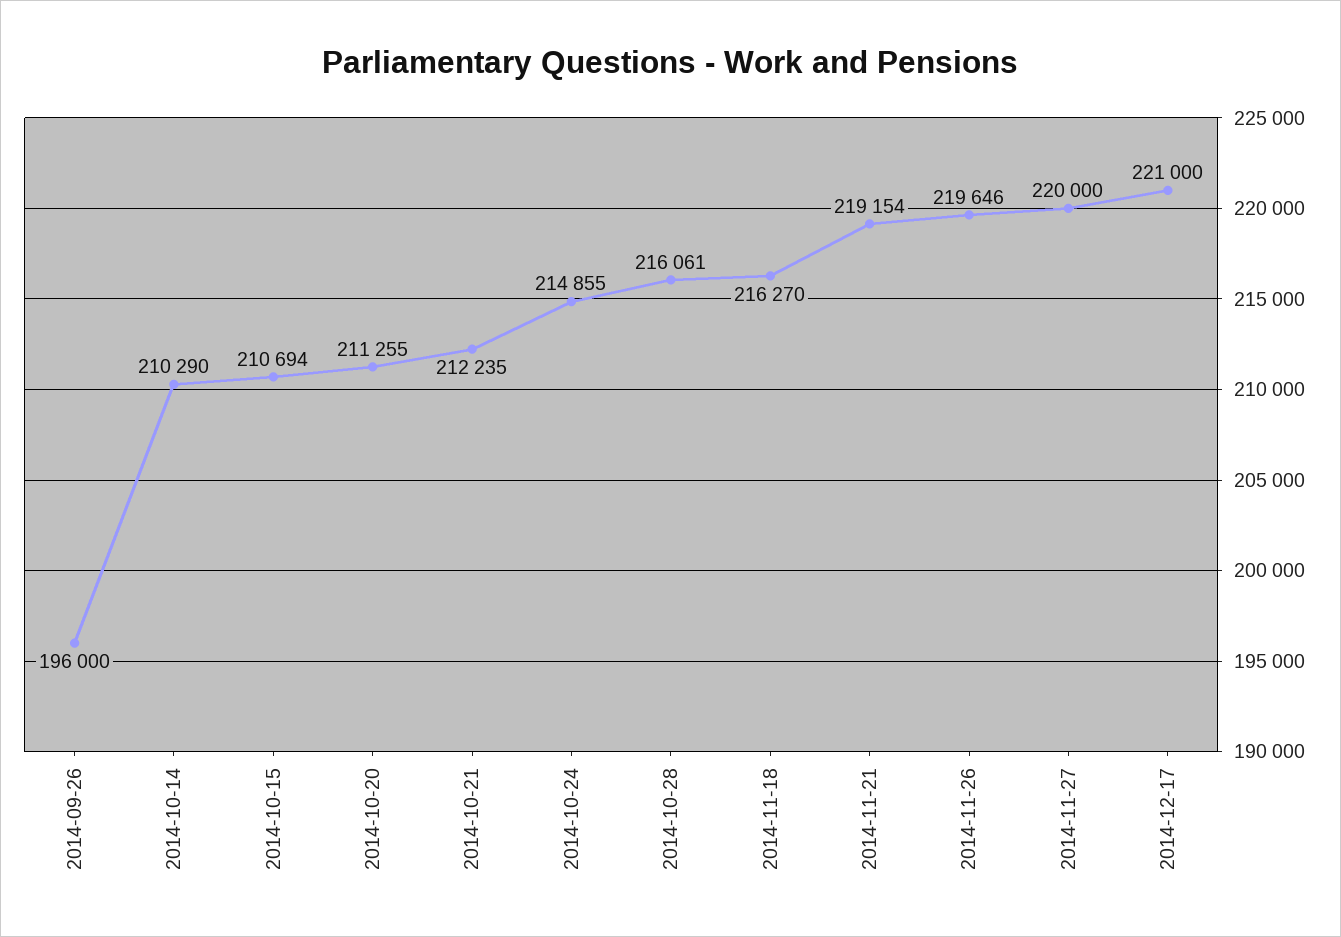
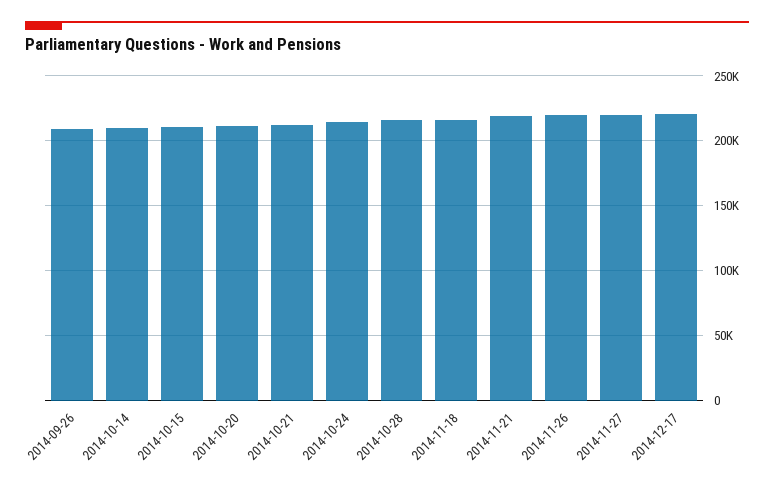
  {
-   "2014-09-26": 196000,
+   "2014-09-26": 210000,
    "2014-10-14": 210290,
    "2014-10-15": 210694,
    "2014-10-20": 211255,
    "2014-10-21": 212235,
    "2014-10-24": 214855,
    "2014-10-28": 216061,
    "2014-11-18": 216270,
    "2014-11-21": 219154,
    "2014-11-26": 219646,
    "2014-11-27": 220000,
    "2014-12-17": 221000
  }

